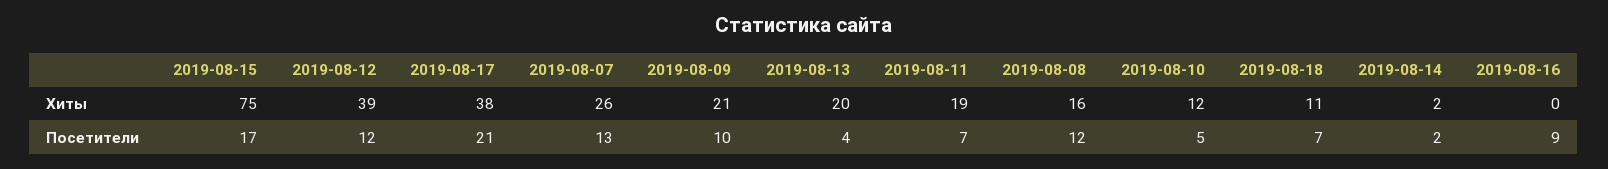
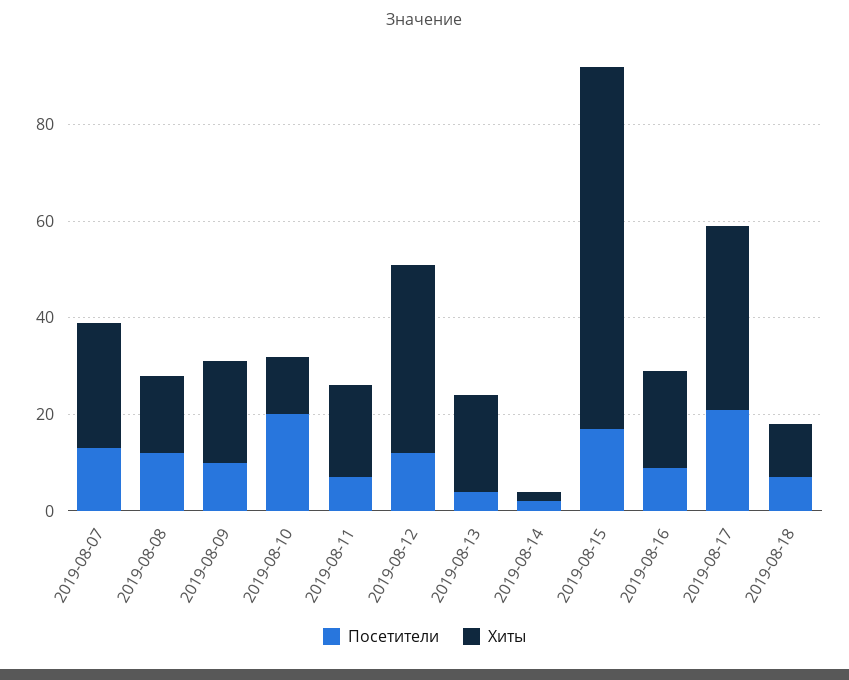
  {
    "Хиты": {
      "2019-08-15": 75,
      "2019-08-12": 39,
      "2019-08-17": 38,
      "2019-08-07": 26,
      "2019-08-09": 21,
      "2019-08-13": 20,
      "2019-08-11": 19,
      "2019-08-08": 16,
      "2019-08-10": 12,
      "2019-08-18": 11,
      "2019-08-14": 2,
-     "2019-08-16": 0
+     "2019-08-16": 20
    },
    "Посетители": {
      "2019-08-15": 17,
      "2019-08-12": 12,
      "2019-08-17": 21,
      "2019-08-07": 13,
      "2019-08-09": 10,
      "2019-08-13": 4,
      "2019-08-11": 7,
      "2019-08-08": 12,
-     "2019-08-10": 5,
+     "2019-08-10": 20,
      "2019-08-18": 7,
      "2019-08-14": 2,
      "2019-08-16": 9
    }
  }

